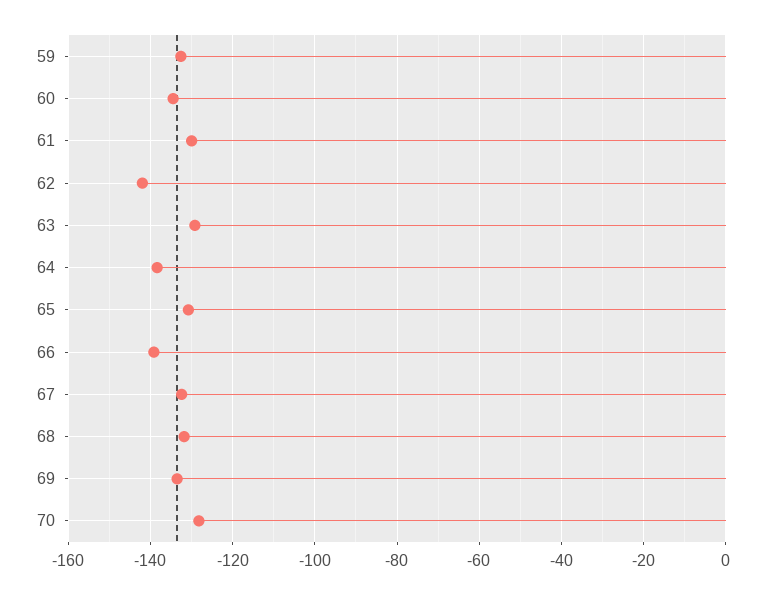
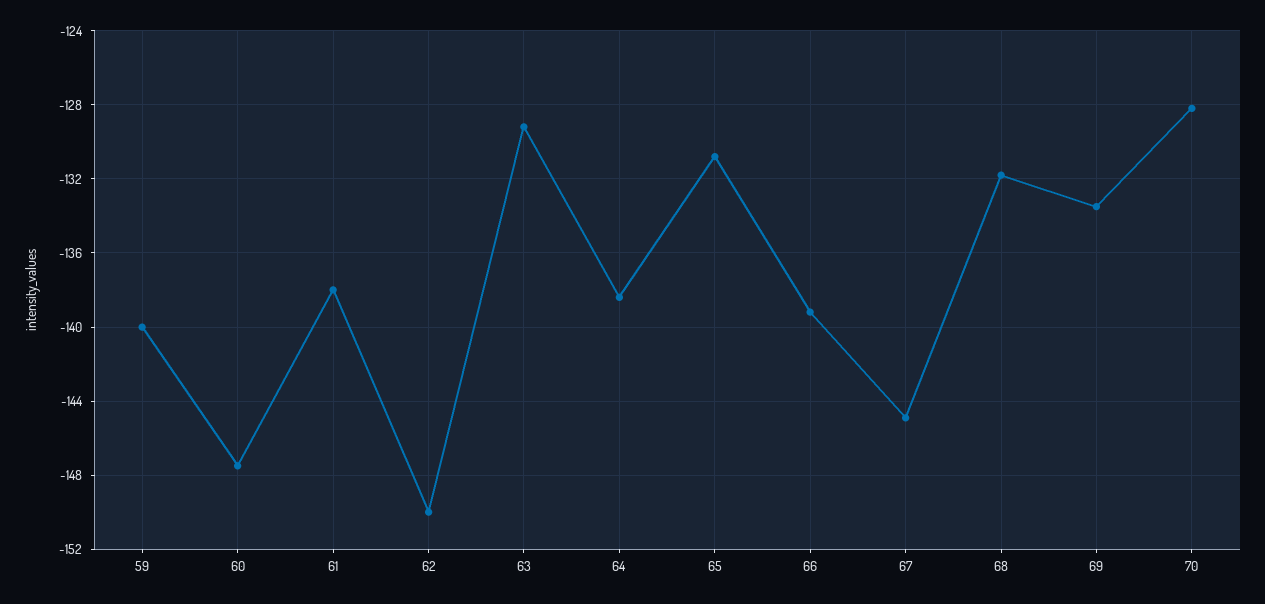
  {
-   "59": -132,
+   "59": -140,
-   "60": -134,
+   "60": -147.5,
-   "61": -130,
+   "61": -138,
-   "62": -142,
+   "62": -150,
    "63": -129,
    "64": -138.5,
    "65": -131,
    "66": -139,
-   "67": -132,
+   "67": -145,
    "68": -132,
    "69": -133.5,
    "70": -128
  }

